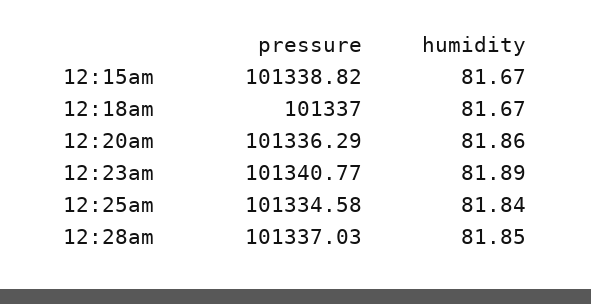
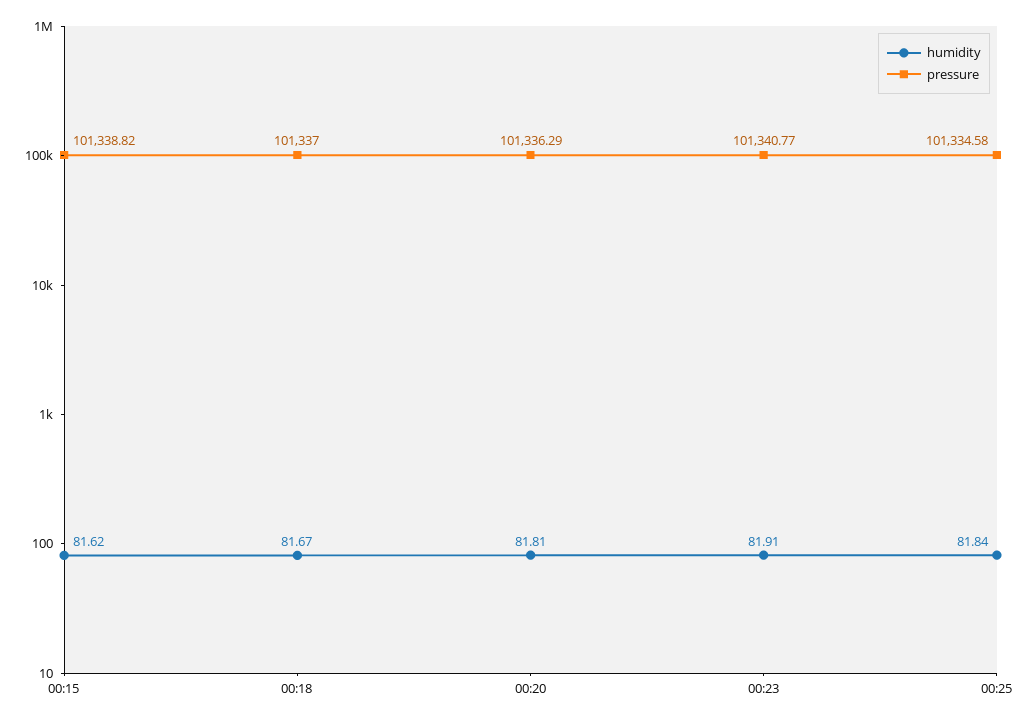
  {
    "pressure": {
      "12:15am": 101338.82,
      "12:18am": 101337,
      "12:20am": 101336.29,
      "12:23am": 101340.77,
-     "12:25am": 101334.58,
+     "12:25am": 101334.58
-     "12:28am": 101337.03
    },
    "humidity": {
-     "12:15am": 81.67,
+     "12:15am": 81.62,
      "12:18am": 81.67,
-     "12:20am": 81.86,
+     "12:20am": 81.81,
-     "12:23am": 81.89,
+     "12:23am": 81.91,
-     "12:25am": 81.84,
+     "12:25am": 81.84
-     "12:28am": 81.85
    }
  }

